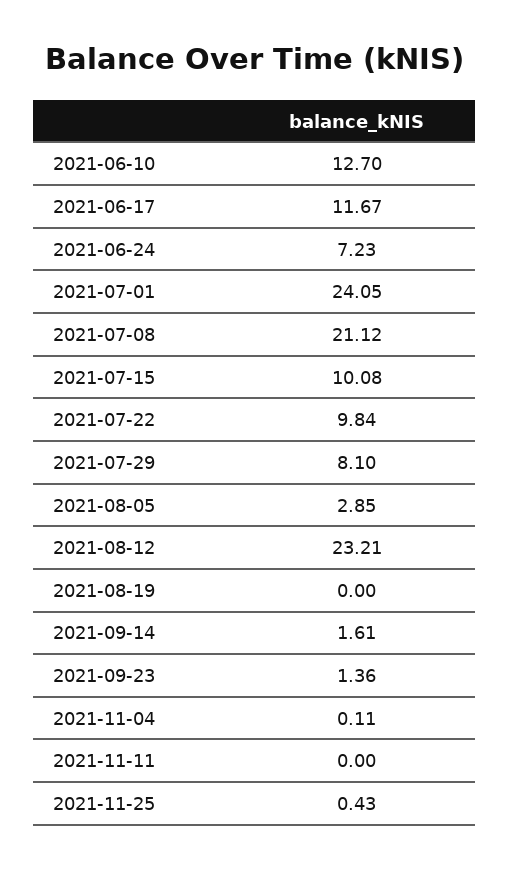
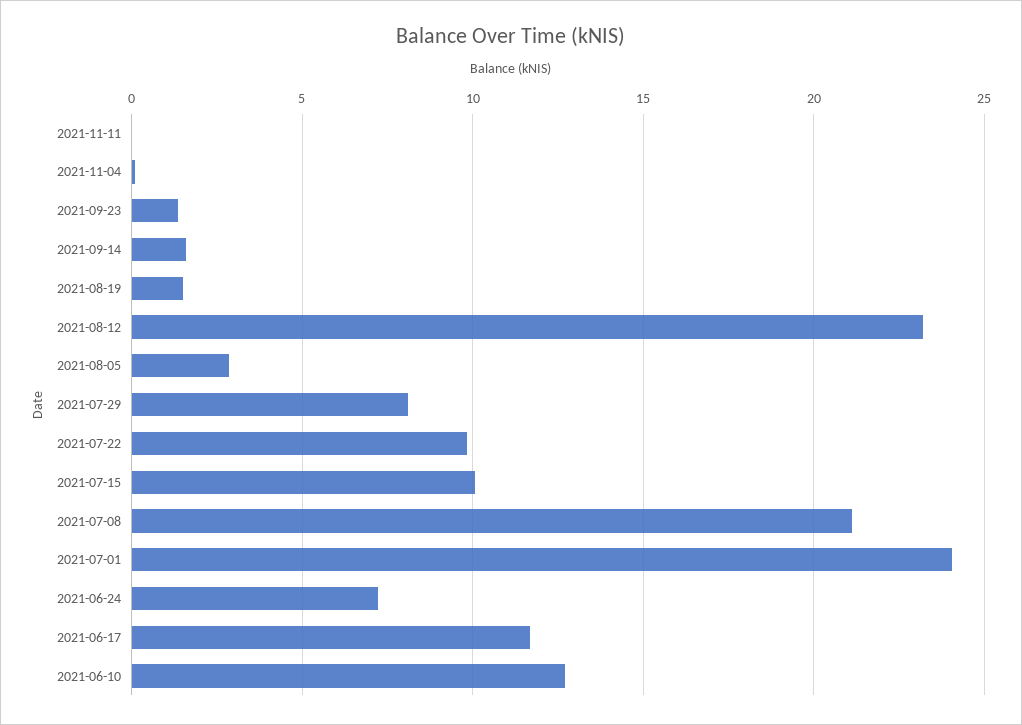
  {
    "2021-06-10": 12.7,
    "2021-06-17": 11.67,
    "2021-06-24": 7.23,
    "2021-07-01": 24.05,
    "2021-07-08": 21.12,
    "2021-07-15": 10.08,
    "2021-07-22": 9.84,
    "2021-07-29": 8.1,
    "2021-08-05": 2.85,
    "2021-08-12": 23.21,
-   "2021-08-19": 0,
+   "2021-08-19": 1.5,
    "2021-09-14": 1.61,
    "2021-09-23": 1.36,
    "2021-11-04": 0.11,
-   "2021-11-11": 0,
+   "2021-11-11": 0
-   "2021-11-25": 0.43
  }

